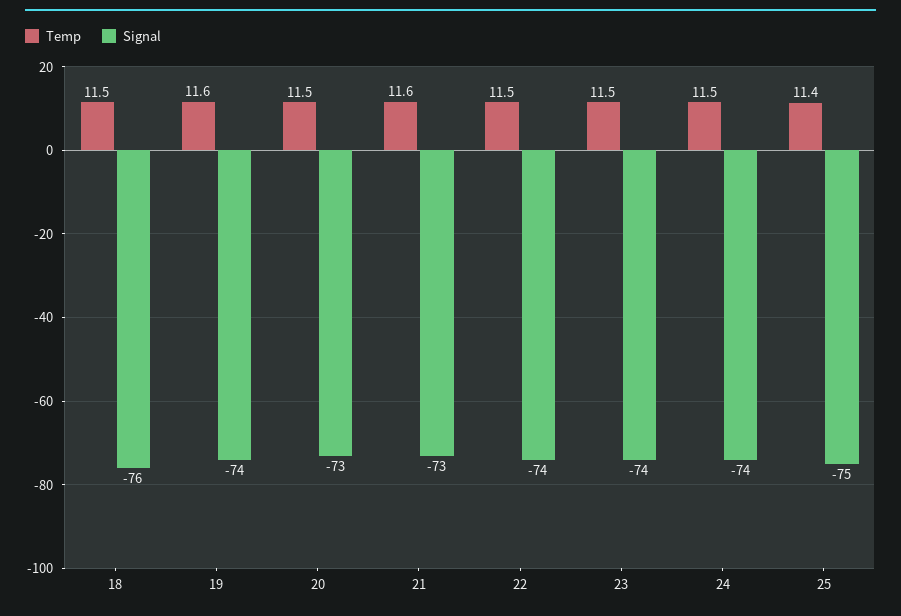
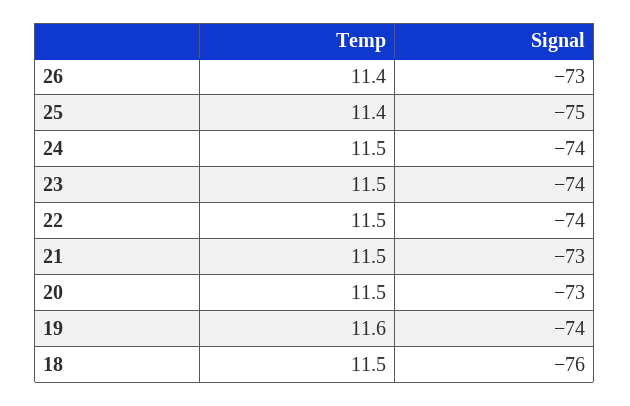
  {
    "Temp": {
      "18": 11.5,
      "19": 11.6,
      "20": 11.5,
-     "21": 11.6,
+     "21": 11.5,
      "22": 11.5,
      "23": 11.5,
      "24": 11.5,
-     "25": 11.4
+     "25": 11.4,
+     "26": 11.4
    },
    "Signal": {
      "18": -76,
      "19": -74,
      "20": -73,
      "21": -73,
      "22": -74,
      "23": -74,
      "24": -74,
-     "25": -75
+     "25": -75,
+     "26": -73
    }
  }

